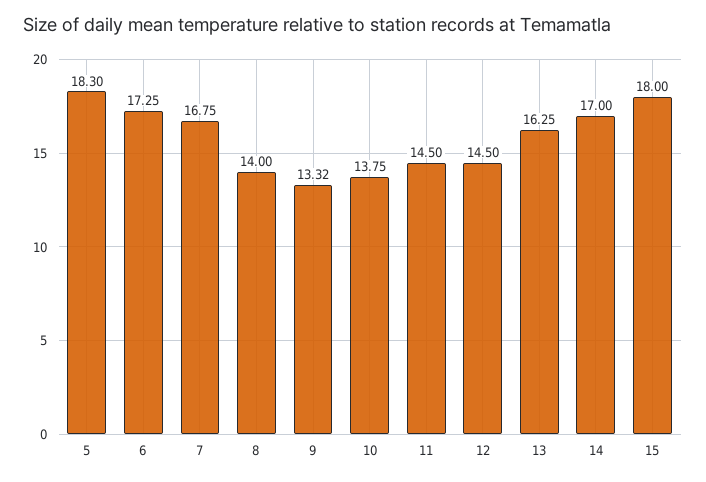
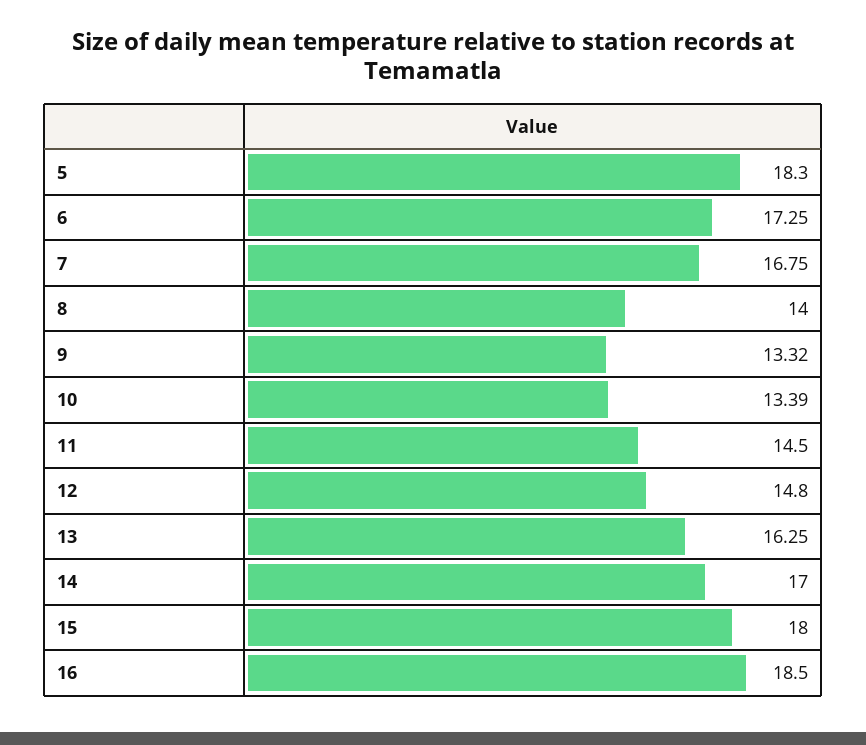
  {
    "5": 18.3,
    "6": 17.25,
    "7": 16.75,
    "8": 14,
    "9": 13.32,
-   "10": 13.75,
+   "10": 13.39,
    "11": 14.5,
-   "12": 14.5,
+   "12": 14.8,
    "13": 16.25,
    "14": 17,
-   "15": 18
+   "15": 18,
+   "16": 18.5
  }

